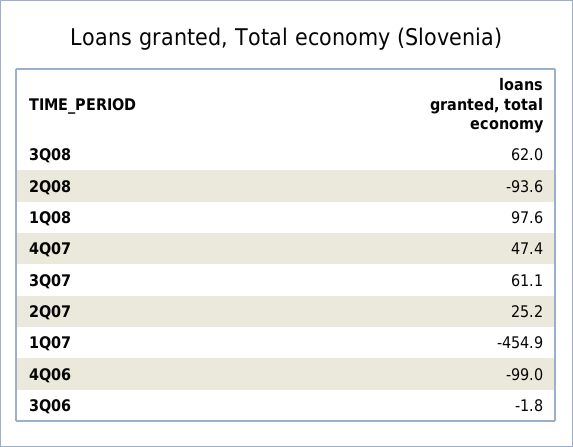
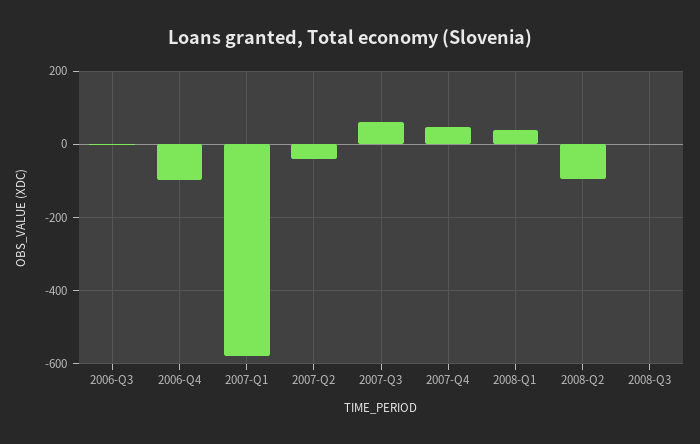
  {
-   "3Q08": 62,
+   "3Q08": 0,
    "2Q08": -93.6,
-   "1Q08": 97.6,
+   "1Q08": 40,
    "4Q07": 47.4,
    "3Q07": 61.1,
-   "2Q07": 25.2,
+   "2Q07": -40,
-   "1Q07": -454.9,
+   "1Q07": -580,
    "4Q06": -99,
    "3Q06": -1.8
  }

